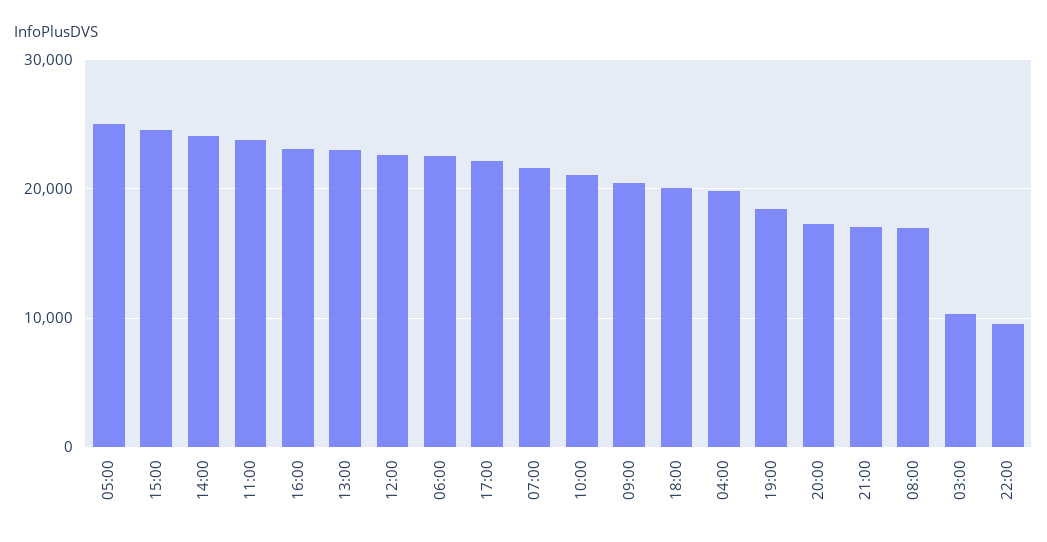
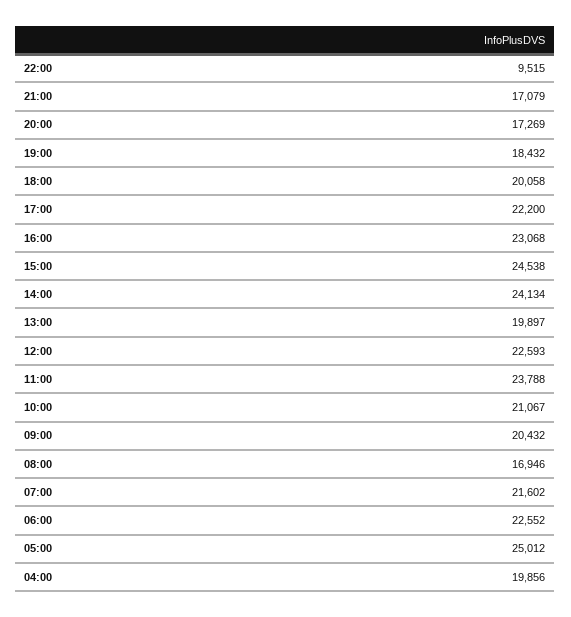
  {
    "05:00": 25012,
    "15:00": 24538,
    "14:00": 24134,
    "11:00": 23788,
    "16:00": 23068,
-   "13:00": 23000,
+   "13:00": 19897,
    "12:00": 22593,
    "06:00": 22552,
    "17:00": 22200,
    "07:00": 21602,
    "10:00": 21067,
    "09:00": 20432,
    "18:00": 20058,
    "04:00": 19856,
    "19:00": 18432,
    "20:00": 17269,
    "21:00": 17079,
    "08:00": 16946,
-   "03:00": 10000,
    "22:00": 9515
  }

